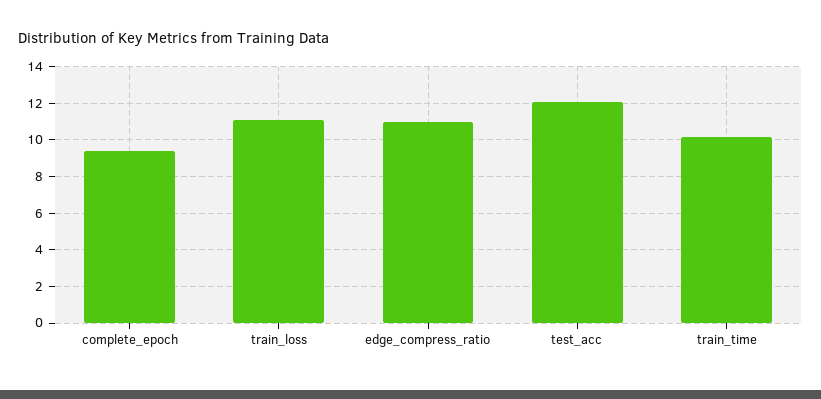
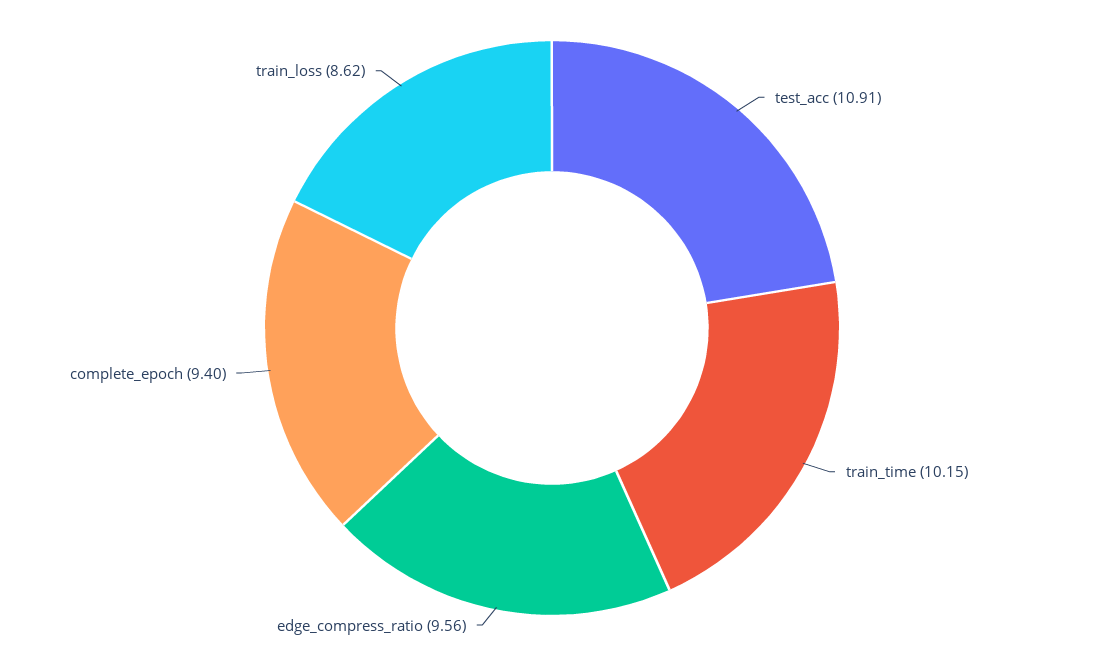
  {
    "complete_epoch": 9.4,
-   "train_loss": 11,
+   "train_loss": 8.62,
-   "edge_compress_ratio": 11,
+   "edge_compress_ratio": 9.56,
-   "test_acc": 12,
+   "test_acc": 10.91,
    "train_time": 10.15
  }

